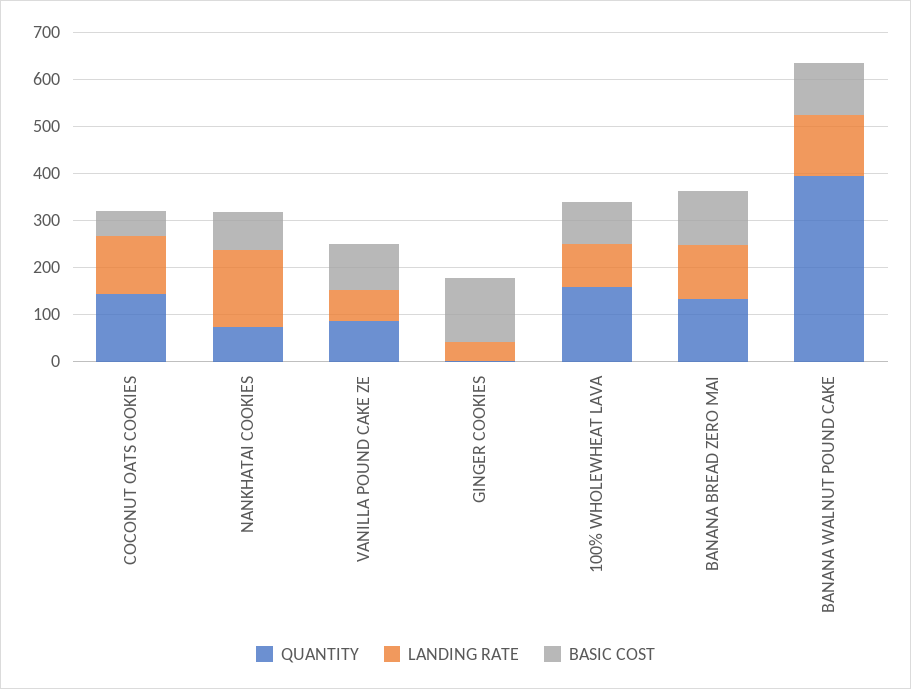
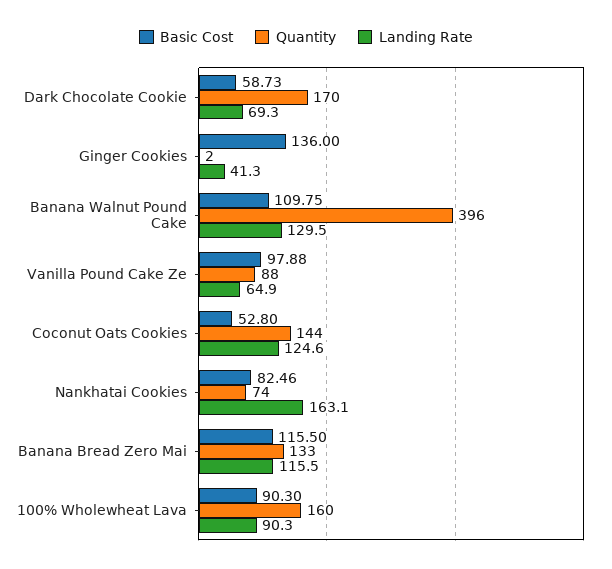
  {
    "QUANTITY": {
      "COCONUT OATS COOKIES": 144,
      "NANKHATAI COOKIES": 74,
      "VANILLA POUND CAKE ZE": 88,
      "GINGER COOKIES": 2,
      "100% WHOLEWHEAT LAVA": 160,
      "BANANA BREAD ZERO MAI": 133,
-     "BANANA WALNUT POUND CAKE": 396
+     "BANANA WALNUT POUND CAKE": 396,
+     "Dark Chocolate Cookie": 170
    },
    "LANDING RATE": {
      "COCONUT OATS COOKIES": 124.6,
      "NANKHATAI COOKIES": 163.1,
      "VANILLA POUND CAKE ZE": 64.9,
      "GINGER COOKIES": 41.3,
      "100% WHOLEWHEAT LAVA": 90.3,
      "BANANA BREAD ZERO MAI": 115.5,
-     "BANANA WALNUT POUND CAKE": 129.5
+     "BANANA WALNUT POUND CAKE": 129.5,
+     "Dark Chocolate Cookie": 69.3
    },
    "BASIC COST": {
      "COCONUT OATS COOKIES": 52.8,
      "NANKHATAI COOKIES": 82.46,
      "VANILLA POUND CAKE ZE": 97.88,
      "GINGER COOKIES": 136,
      "100% WHOLEWHEAT LAVA": 90.3,
      "BANANA BREAD ZERO MAI": 115.5,
-     "BANANA WALNUT POUND CAKE": 109.75
+     "BANANA WALNUT POUND CAKE": 109.75,
+     "Dark Chocolate Cookie": 58.73
    }
  }

